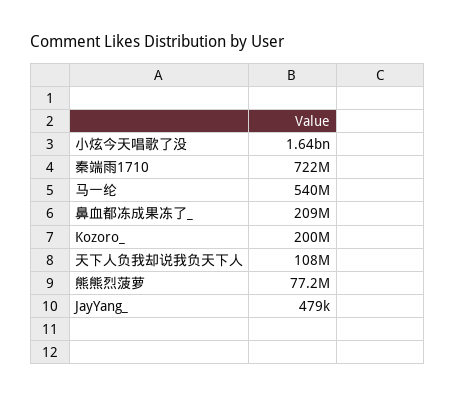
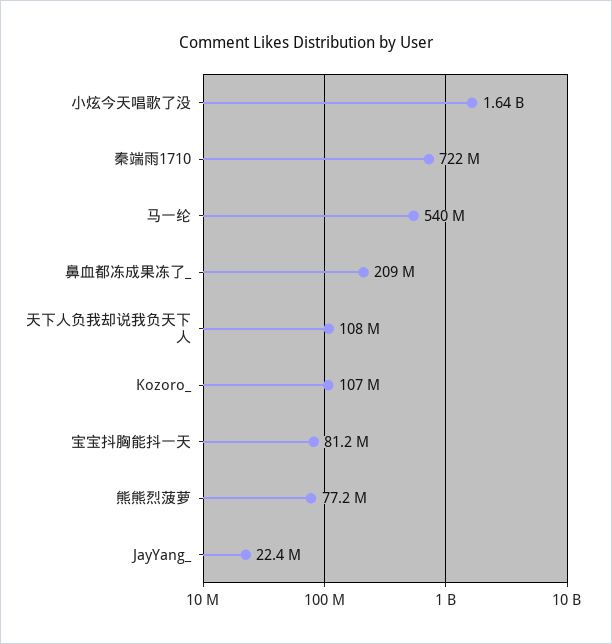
  {
    "小炫今天唱歌了没": 1640000000,
    "秦端雨1710": 722000000,
    "马一纶": 540000000,
    "鼻血都冻成果冻了_": 209000000,
-   "Kozoro_": 200000000,
+   "Kozoro_": 107000000,
    "天下人负我却说我负天下人": 108000000,
    "熊熊烈菠萝": 77200000,
-   "JayYang_": 479000
+   "JayYang_": 22400000,
+   "宝宝抖胸能抖一天": 81200000
  }

